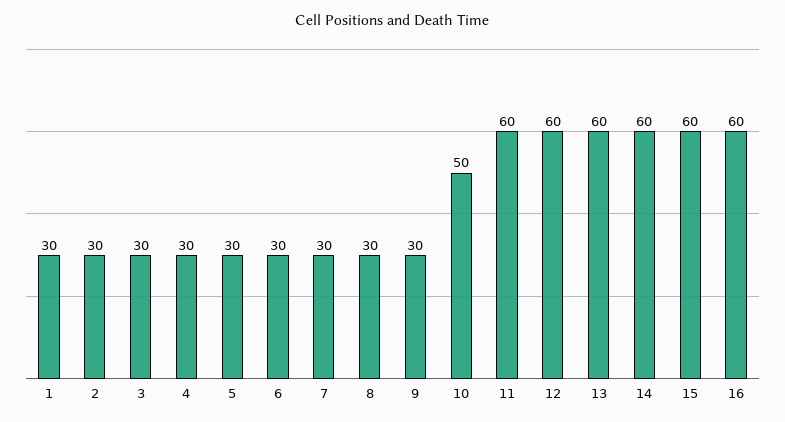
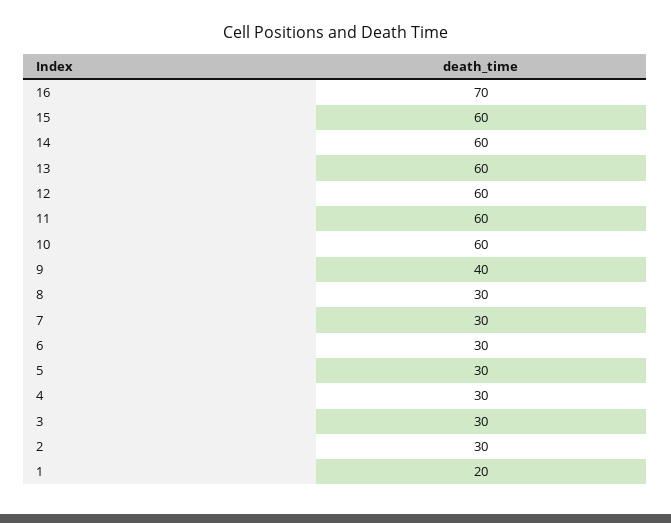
  {
-   "1": 30,
+   "1": 20,
    "2": 30,
    "3": 30,
    "4": 30,
    "5": 30,
    "6": 30,
    "7": 30,
    "8": 30,
-   "9": 30,
+   "9": 40,
-   "10": 50,
+   "10": 60,
    "11": 60,
    "12": 60,
    "13": 60,
    "14": 60,
    "15": 60,
-   "16": 60
+   "16": 70
  }

